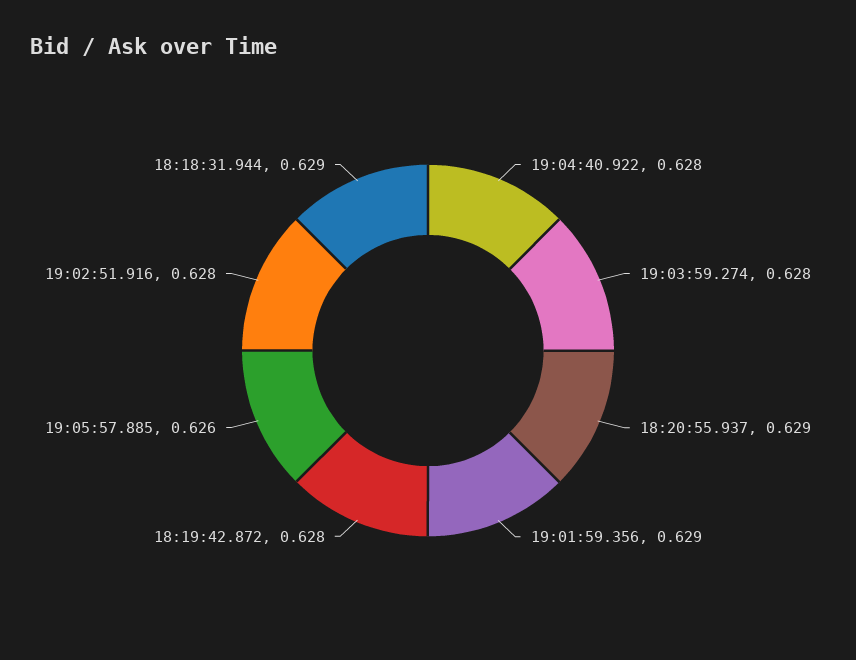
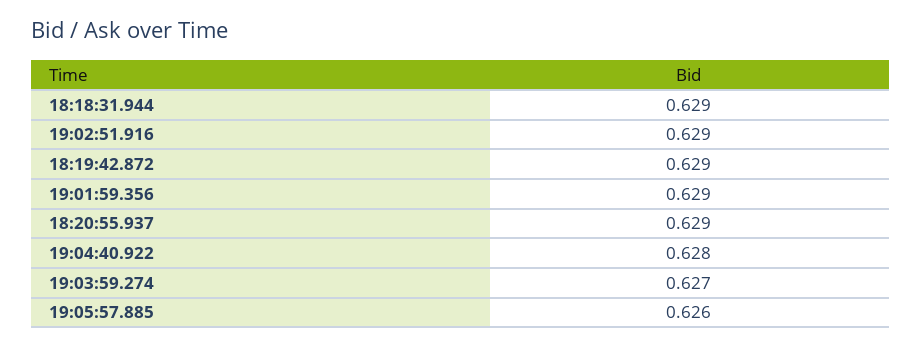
  {
    "19:04:40.922": 0.628,
-   "19:03:59.274": 0.628,
+   "19:03:59.274": 0.627,
    "18:20:55.937": 0.629,
    "19:01:59.356": 0.629,
-   "18:19:42.872": 0.628,
+   "18:19:42.872": 0.629,
    "19:05:57.885": 0.626,
-   "19:02:51.916": 0.628,
+   "19:02:51.916": 0.629,
    "18:18:31.944": 0.629
  }

